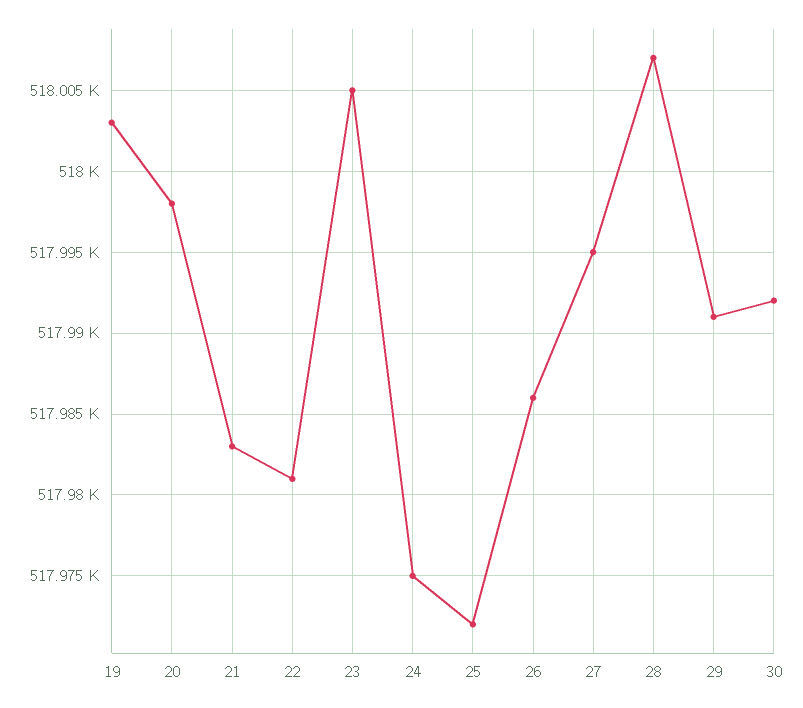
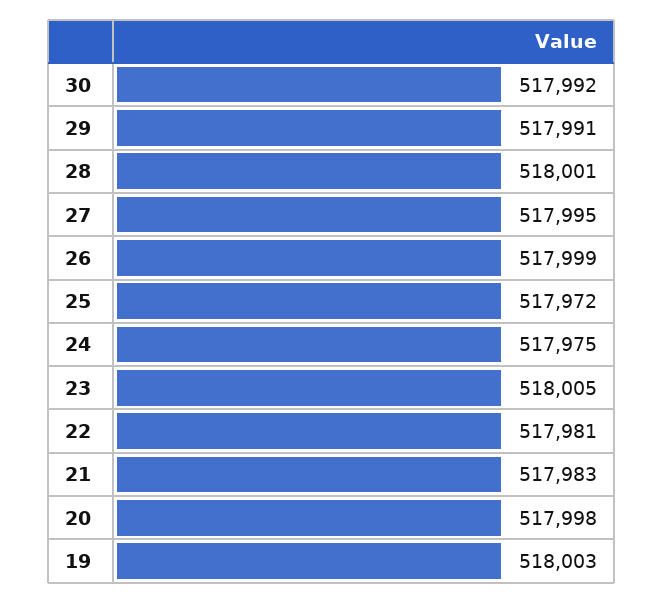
  {
    "19": 518003,
    "20": 517998,
    "21": 517983,
    "22": 517981,
    "23": 518005,
    "24": 517975,
    "25": 517972,
-   "26": 517986,
+   "26": 517999,
    "27": 517995,
-   "28": 518007,
+   "28": 518001,
    "29": 517991,
    "30": 517992
  }

